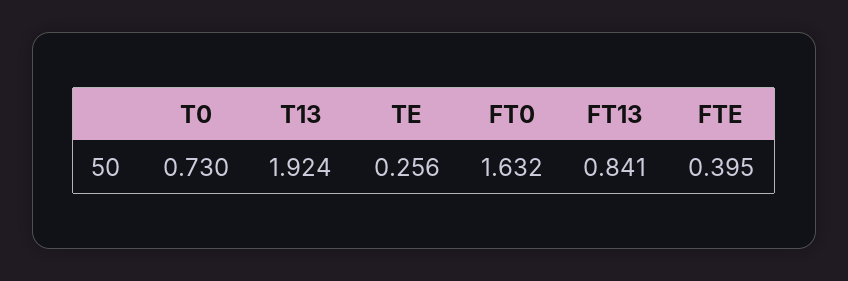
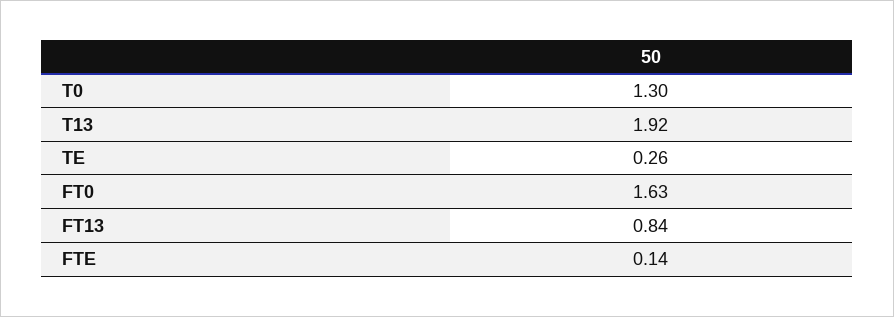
  {
-   "T0": 0.73,
+   "T0": 1.3,
    "T13": 1.924,
    "TE": 0.256,
    "FT0": 1.632,
    "FT13": 0.841,
-   "FTE": 0.395
+   "FTE": 0.14
  }

